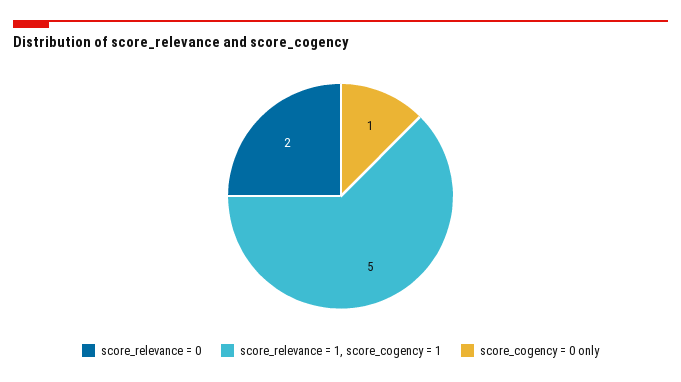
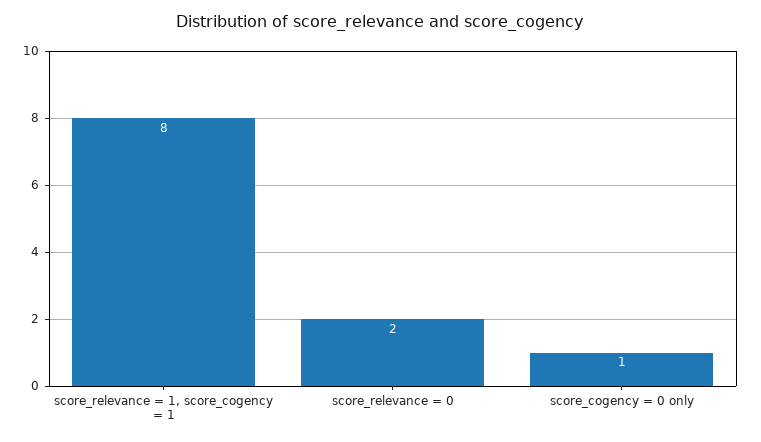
  {
    "score_relevance = 0": 2,
-   "score_relevance = 1, score_cogency = 1": 5,
+   "score_relevance = 1, score_cogency = 1": 8,
    "score_cogency = 0 only": 1
  }

